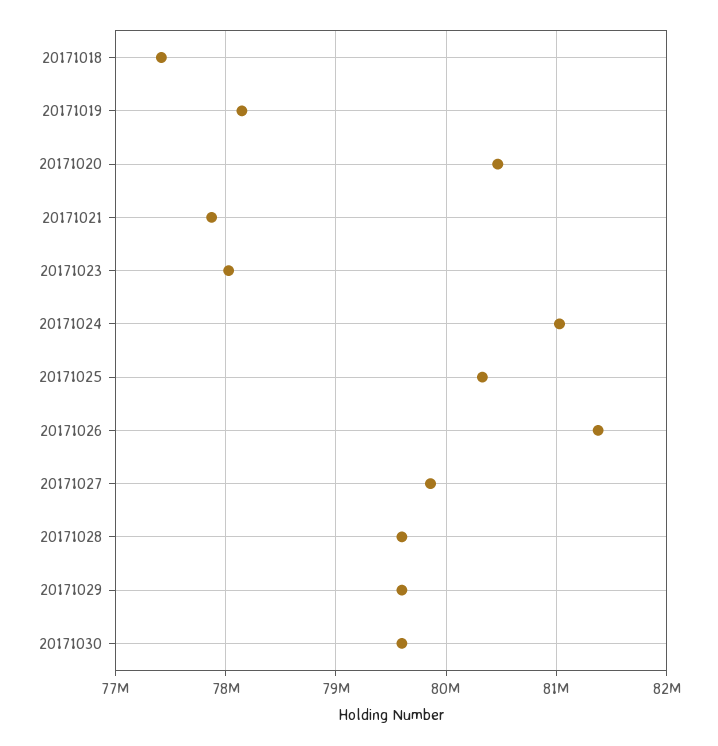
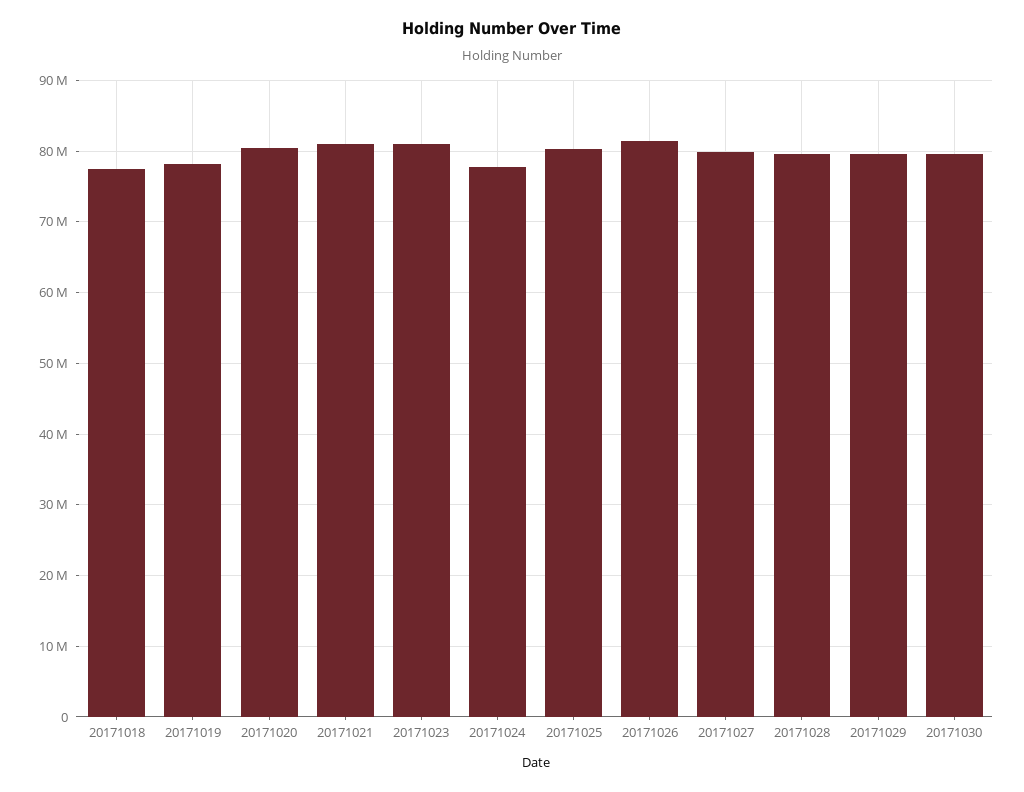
  {
    "20171018": 77400000,
    "20171019": 78100000,
    "20171020": 80500000,
-   "20171021": 77900000,
+   "20171021": 81000000,
-   "20171023": 78000000,
+   "20171023": 81000000,
-   "20171024": 81000000,
+   "20171024": 78000000,
    "20171025": 80300000,
    "20171026": 81400000,
    "20171027": 79900000,
    "20171028": 79600000,
    "20171029": 79600000,
    "20171030": 79600000
  }

